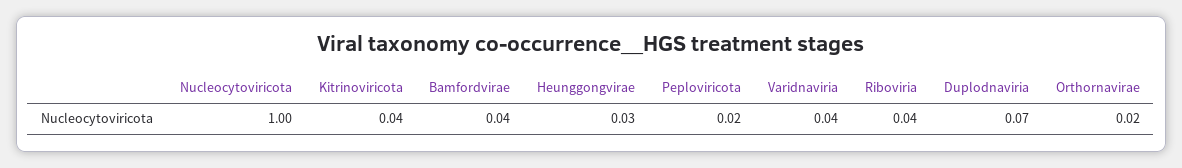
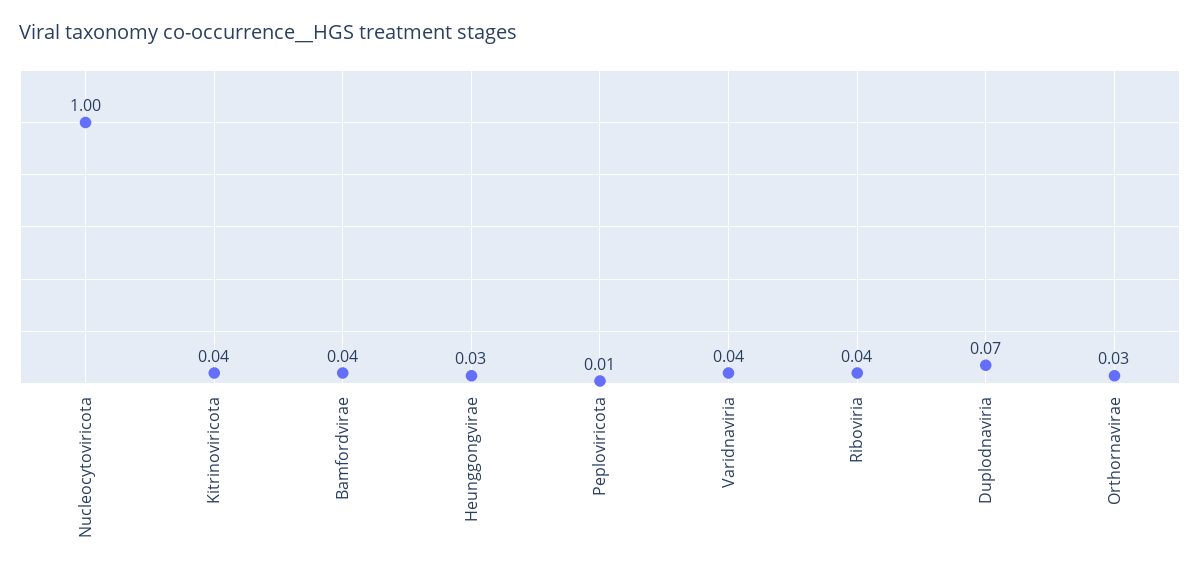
  {
    "Nucleocytoviricota": 1,
    "Kitrinoviricota": 0.04,
    "Bamfordvirae": 0.04,
    "Heunggongvirae": 0.03,
-   "Peploviricota": 0.02,
+   "Peploviricota": 0.01,
    "Varidnaviria": 0.04,
    "Riboviria": 0.04,
    "Duplodnaviria": 0.07,
-   "Orthornavirae": 0.02
+   "Orthornavirae": 0.03
  }

